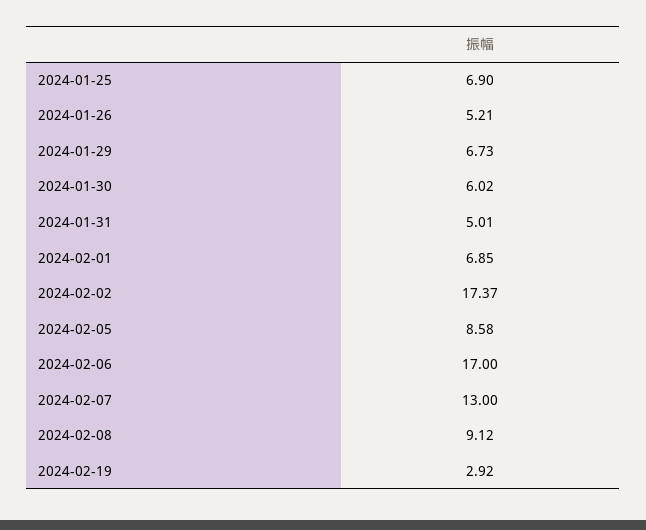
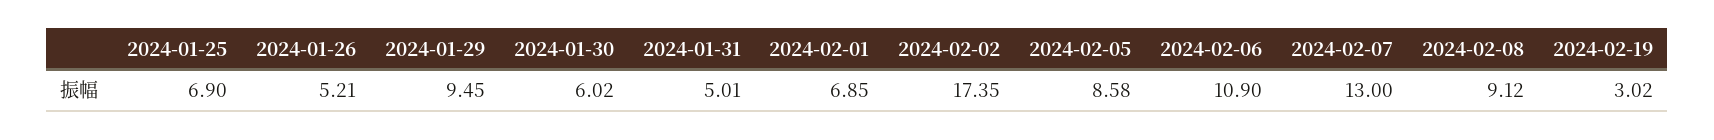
  {
    "2024-01-25": 6.9,
    "2024-01-26": 5.21,
-   "2024-01-29": 6.73,
+   "2024-01-29": 9.45,
    "2024-01-30": 6.02,
    "2024-01-31": 5.01,
    "2024-02-01": 6.85,
-   "2024-02-02": 17.37,
+   "2024-02-02": 17.35,
    "2024-02-05": 8.58,
-   "2024-02-06": 17,
+   "2024-02-06": 10.9,
    "2024-02-07": 13,
    "2024-02-08": 9.12,
-   "2024-02-19": 2.92
+   "2024-02-19": 3.02
  }

